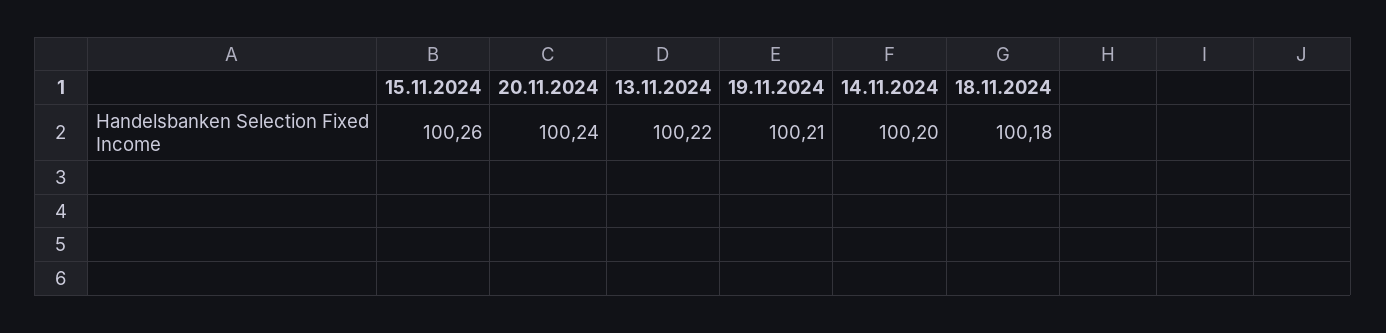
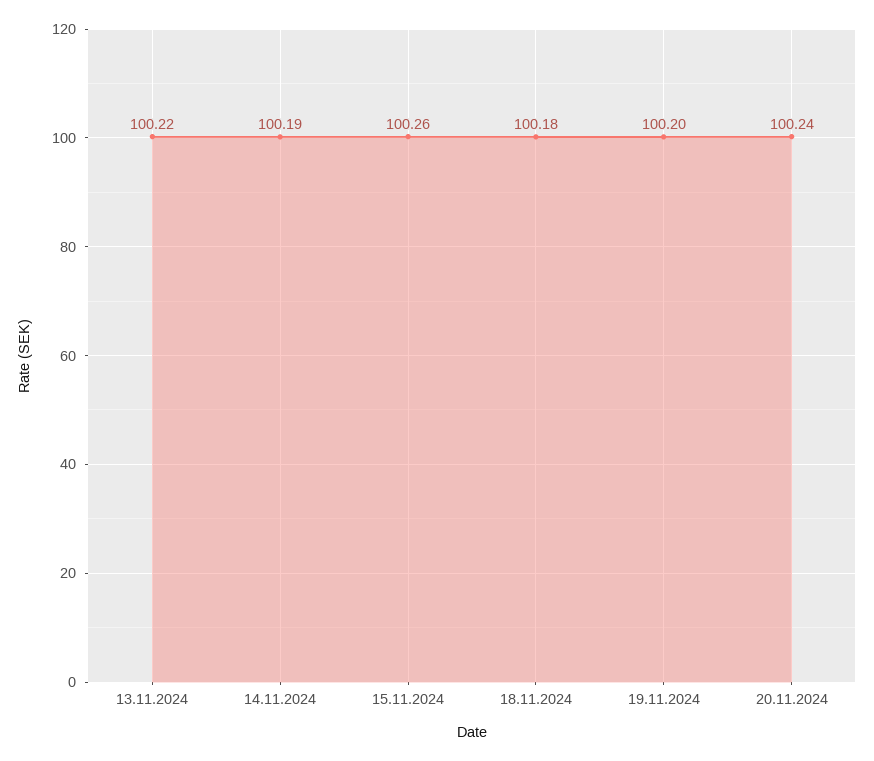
  {
    "15.11.2024": 100.26,
    "20.11.2024": 100.24,
    "13.11.2024": 100.22,
-   "19.11.2024": 100.21,
+   "19.11.2024": 100.2,
-   "14.11.2024": 100.2,
+   "14.11.2024": 100.19,
    "18.11.2024": 100.18
  }

